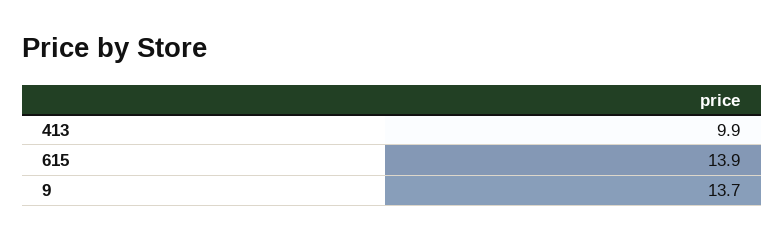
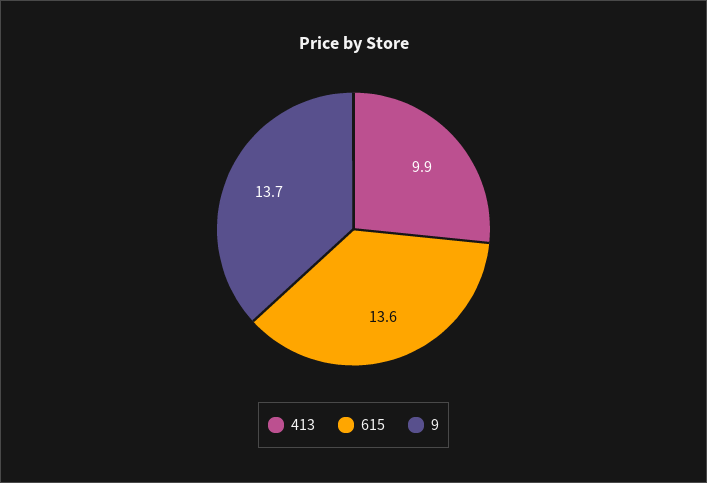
  {
    "413": 9.9,
-   "615": 13.9,
+   "615": 13.6,
    "9": 13.7
  }

